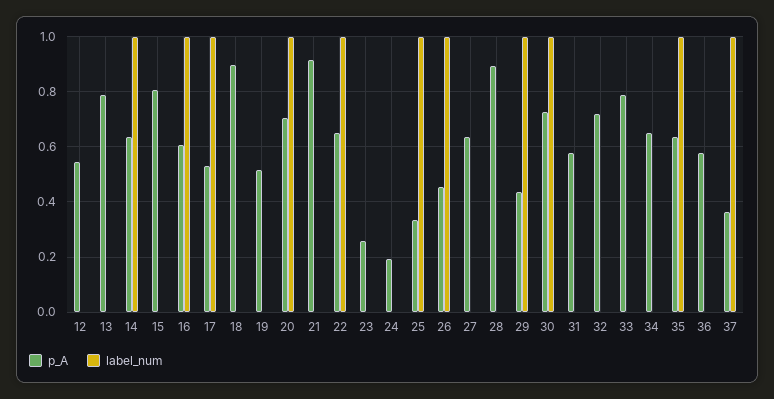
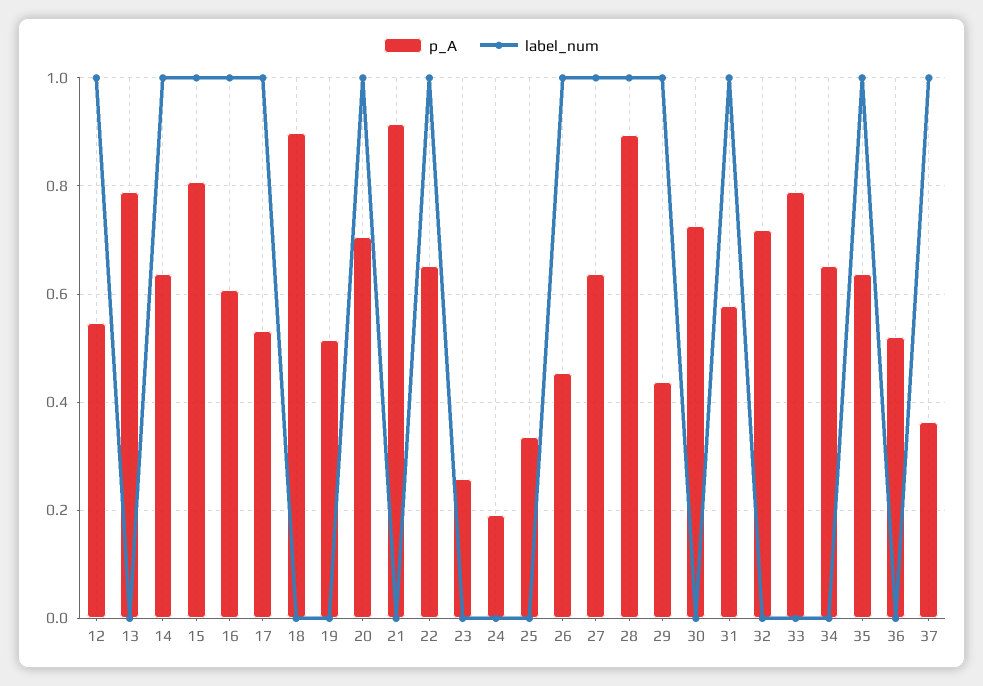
  {
    "p_A": {
      "12": 0.54,
      "13": 0.78,
      "14": 0.64,
      "15": 0.8,
      "16": 0.6,
      "17": 0.54,
      "18": 0.9,
      "19": 0.52,
      "20": 0.7,
      "21": 0.92,
      "22": 0.66,
      "23": 0.26,
      "24": 0.2,
      "25": 0.34,
      "26": 0.46,
      "27": 0.64,
      "28": 0.9,
      "29": 0.44,
      "30": 0.72,
      "31": 0.58,
      "32": 0.72,
      "33": 0.78,
      "34": 0.66,
      "35": 0.64,
-     "36": 0.575,
+     "36": 0.52,
      "37": 0.36
    },
    "label_num": {
-     "12": 0,
+     "12": 1,
      "13": 0,
      "14": 1,
-     "15": 0,
+     "15": 1,
      "16": 1,
      "17": 1,
      "18": 0,
      "19": 0,
      "20": 1,
      "21": 0,
      "22": 1,
      "23": 0,
      "24": 0,
-     "25": 1,
+     "25": 0,
      "26": 1,
-     "27": 0,
+     "27": 1,
-     "28": 0,
+     "28": 1,
      "29": 1,
-     "30": 1,
+     "30": 0,
-     "31": 0,
+     "31": 1,
      "32": 0,
      "33": 0,
      "34": 0,
      "35": 1,
      "36": 0,
      "37": 1
    }
  }

